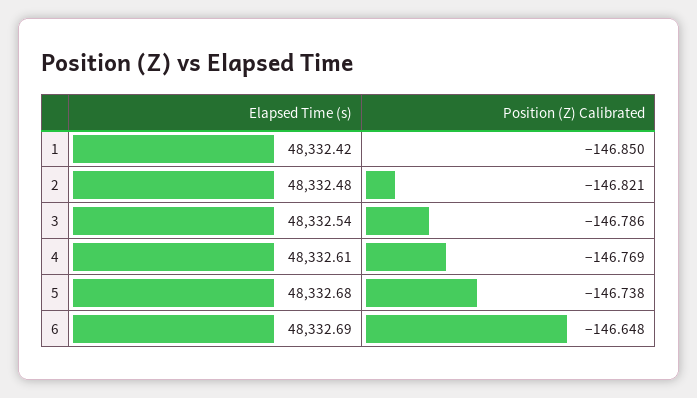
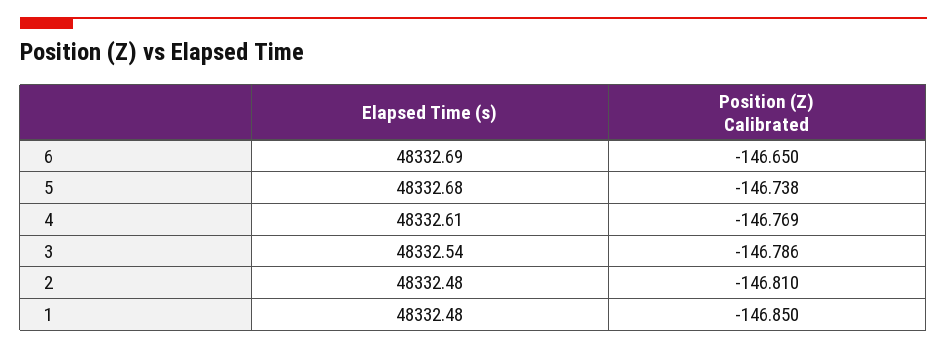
  {
    "Elapsed Time (s)": {
-     "1": 48332.42,
+     "1": 48332.48,
      "2": 48332.48,
      "3": 48332.54,
      "4": 48332.61,
      "5": 48332.68,
      "6": 48332.69
    },
    "Position (Z) Calibrated": {
      "1": -146.85,
-     "2": -146.821,
+     "2": -146.81,
      "3": -146.786,
      "4": -146.769,
      "5": -146.738,
-     "6": -146.648
+     "6": -146.65
    }
  }

